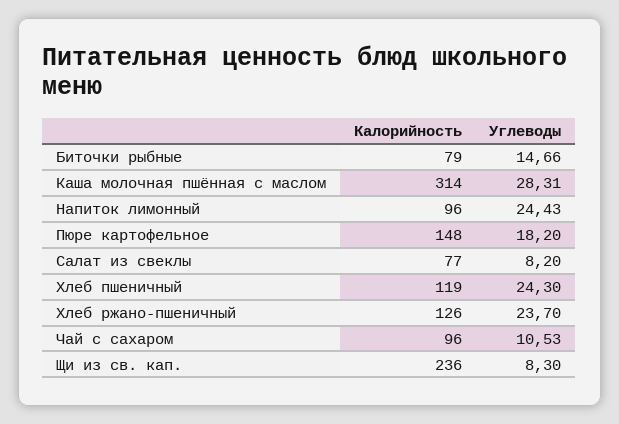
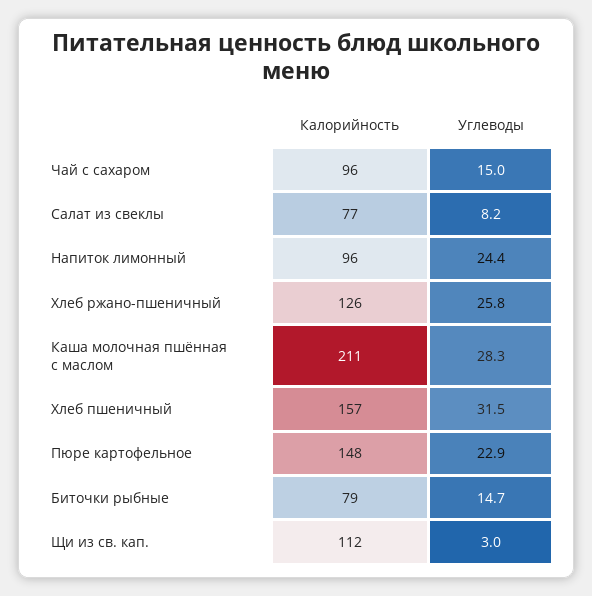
  {
    "Калорийность": {
      "Биточки рыбные": 79,
-     "Каша молочная пшённая с маслом": 314,
+     "Каша молочная пшённая с маслом": 211,
      "Напиток лимонный": 96,
      "Пюре картофельное": 148,
      "Салат из свеклы": 77,
-     "Хлеб пшеничный": 119,
+     "Хлеб пшеничный": 157,
      "Хлеб ржано-пшеничный": 126,
      "Чай с сахаром": 96,
-     "Щи из св. кап.": 236
+     "Щи из св. кап.": 112
    },
    "Углеводы": {
      "Биточки рыбные": 14.66,
      "Каша молочная пшённая с маслом": 28.31,
      "Напиток лимонный": 24.43,
-     "Пюре картофельное": 18.2,
+     "Пюре картофельное": 22.9,
      "Салат из свеклы": 8.2,
-     "Хлеб пшеничный": 24.3,
+     "Хлеб пшеничный": 31.5,
-     "Хлеб ржано-пшеничный": 23.7,
+     "Хлеб ржано-пшеничный": 25.8,
-     "Чай с сахаром": 10.53,
+     "Чай с сахаром": 15,
-     "Щи из св. кап.": 8.3
+     "Щи из св. кап.": 3
    }
  }

